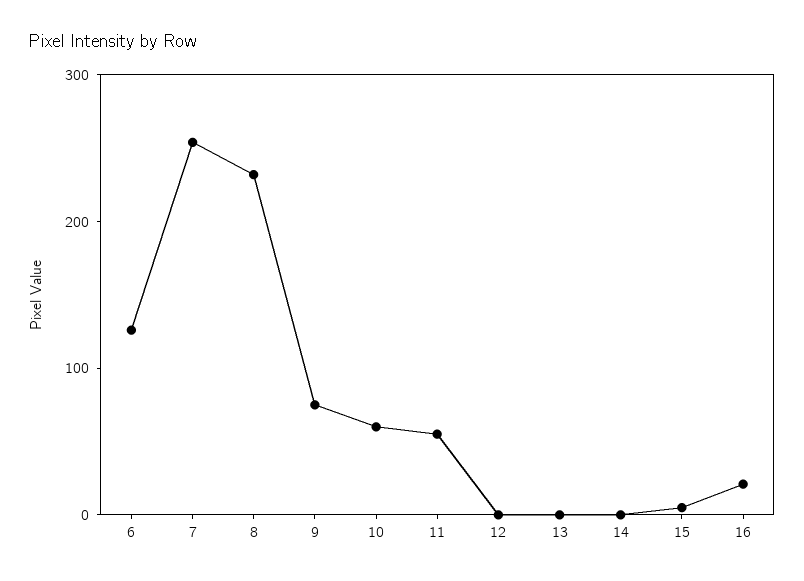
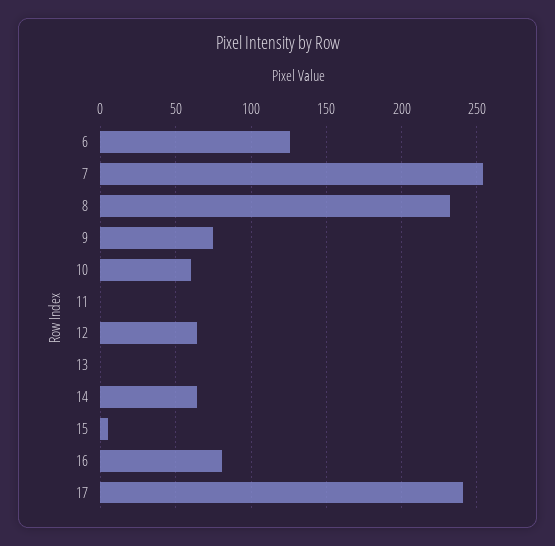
  {
    "6": 125,
    "7": 255,
    "8": 230,
    "9": 75,
    "10": 60,
-   "11": 60,
+   "11": 0,
-   "12": 0,
+   "12": 65,
    "13": 0,
-   "14": 0,
+   "14": 65,
    "15": 5,
-   "16": 20
+   "16": 80,
+   "17": 240
  }

